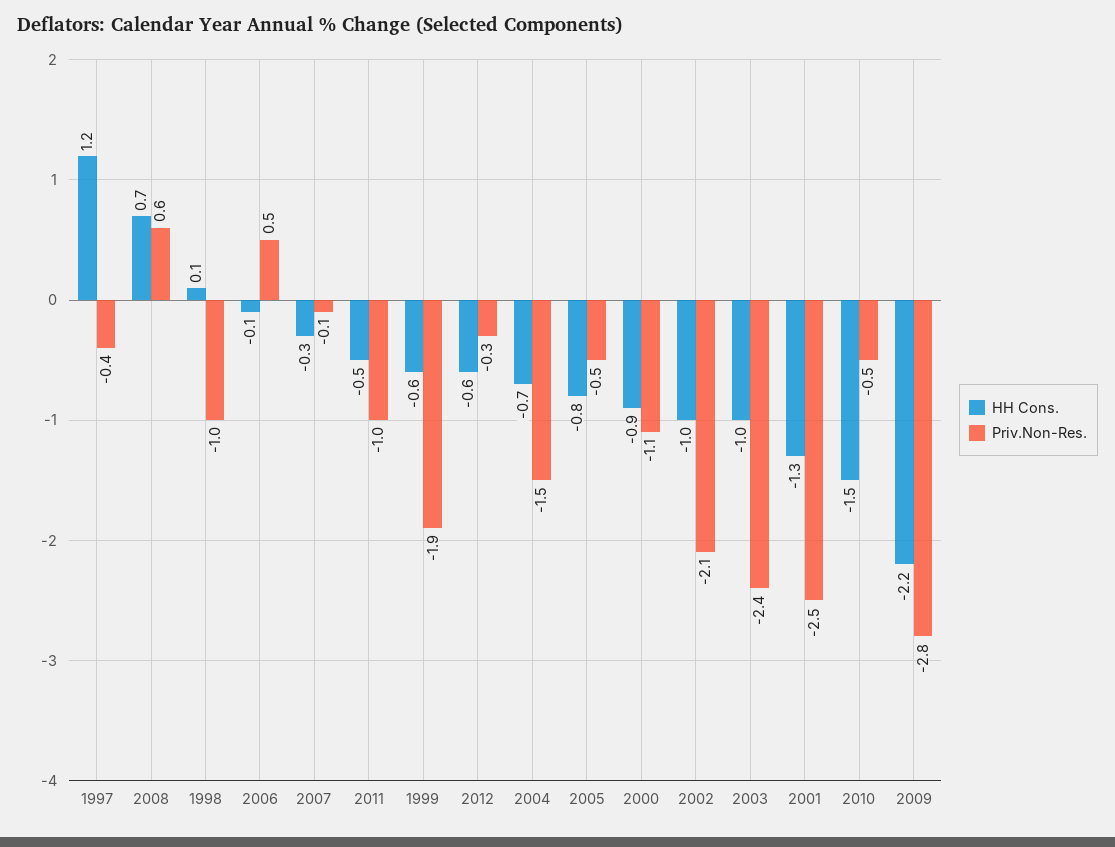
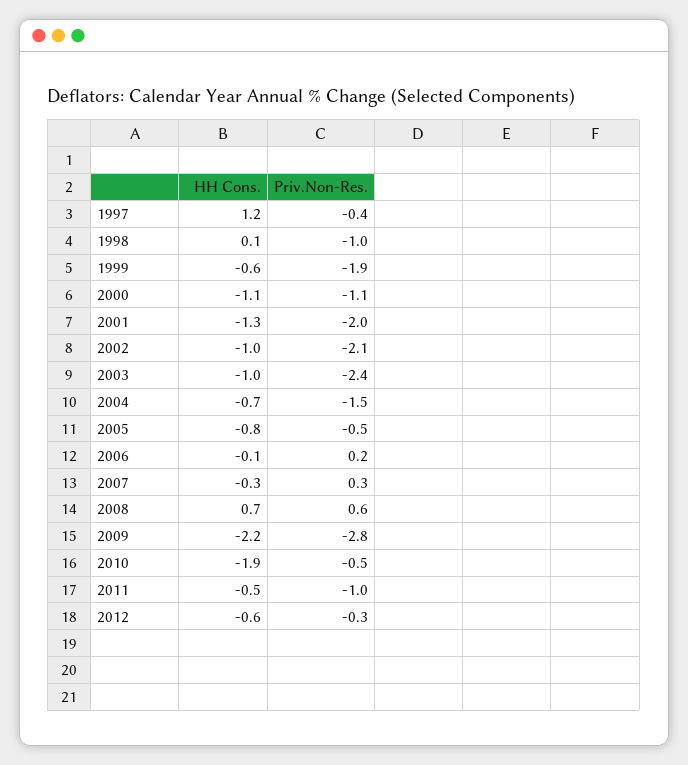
  {
    "HH Cons.": {
      "1997": 1.2,
      "2008": 0.7,
      "1998": 0.1,
      "2006": -0.1,
      "2007": -0.3,
      "2011": -0.5,
      "1999": -0.6,
      "2012": -0.6,
      "2004": -0.7,
      "2005": -0.8,
-     "2000": -0.9,
+     "2000": -1.1,
      "2002": -1,
      "2003": -1,
      "2001": -1.3,
-     "2010": -1.5,
+     "2010": -1.9,
      "2009": -2.2
    },
    "Priv.Non-Res.": {
      "1997": -0.4,
      "2008": 0.6,
      "1998": -1,
-     "2006": 0.5,
+     "2006": 0.2,
-     "2007": -0.1,
+     "2007": 0.3,
      "2011": -1,
      "1999": -1.9,
      "2012": -0.3,
      "2004": -1.5,
      "2005": -0.5,
      "2000": -1.1,
      "2002": -2.1,
      "2003": -2.4,
-     "2001": -2.5,
+     "2001": -2,
      "2010": -0.5,
      "2009": -2.8
    }
  }

